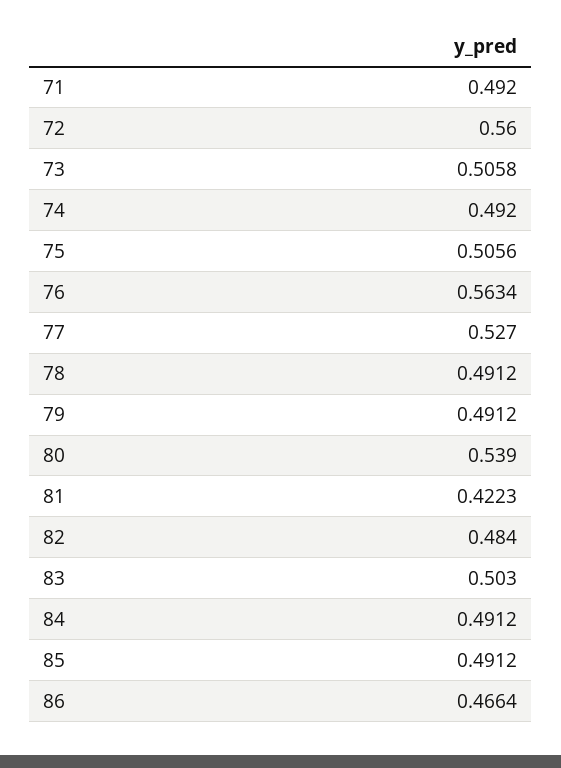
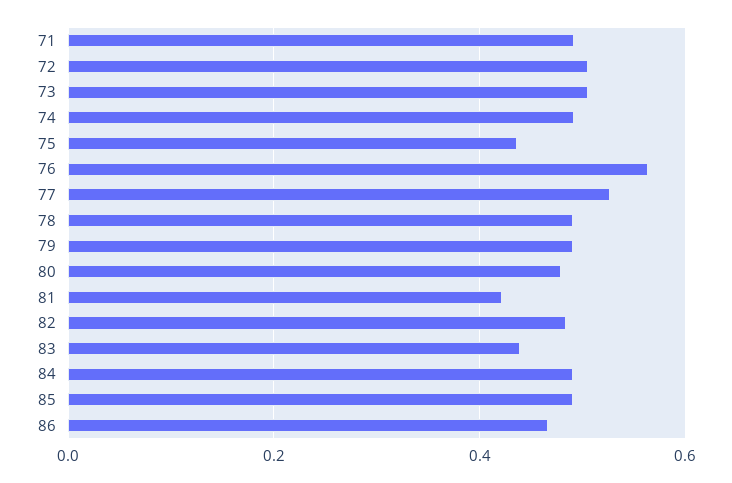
  {
    "71": 0.492,
-   "72": 0.56,
+   "72": 0.5,
    "73": 0.5058,
    "74": 0.492,
-   "75": 0.5056,
+   "75": 0.44,
    "76": 0.5634,
    "77": 0.527,
    "78": 0.4912,
    "79": 0.4912,
-   "80": 0.539,
+   "80": 0.48,
    "81": 0.4223,
    "82": 0.484,
-   "83": 0.503,
+   "83": 0.44,
    "84": 0.4912,
    "85": 0.4912,
    "86": 0.4664
  }

